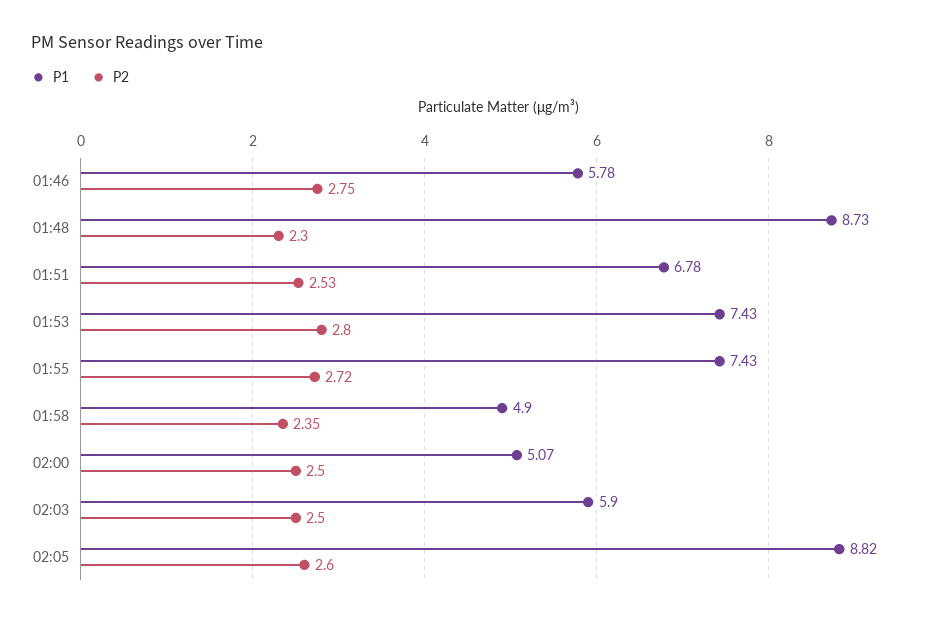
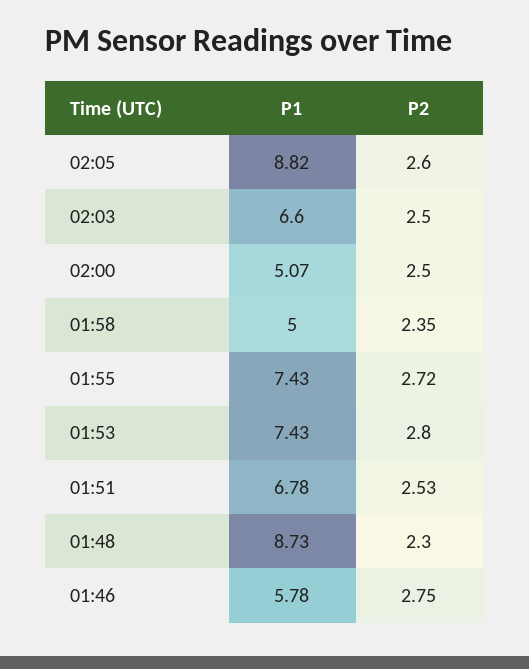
  {
    "P1": {
      "01:46": 5.78,
      "01:48": 8.73,
      "01:51": 6.78,
      "01:53": 7.43,
      "01:55": 7.43,
-     "01:58": 4.9,
+     "01:58": 5,
      "02:00": 5.07,
-     "02:03": 5.9,
+     "02:03": 6.6,
      "02:05": 8.82
    },
    "P2": {
      "01:46": 2.75,
      "01:48": 2.3,
      "01:51": 2.53,
      "01:53": 2.8,
      "01:55": 2.72,
      "01:58": 2.35,
      "02:00": 2.5,
      "02:03": 2.5,
      "02:05": 2.6
    }
  }

